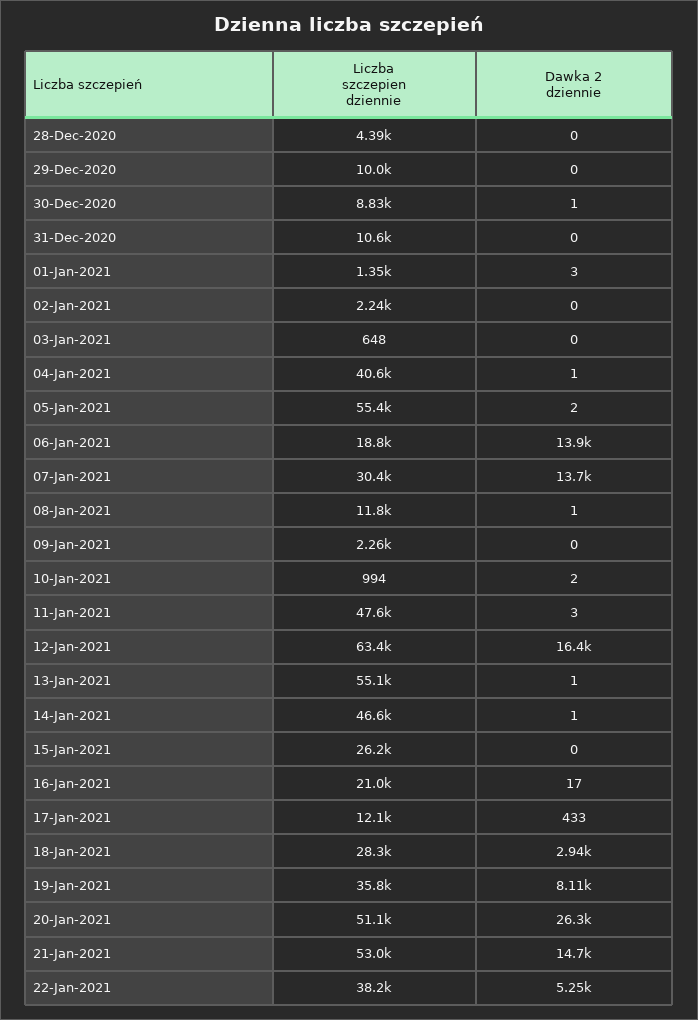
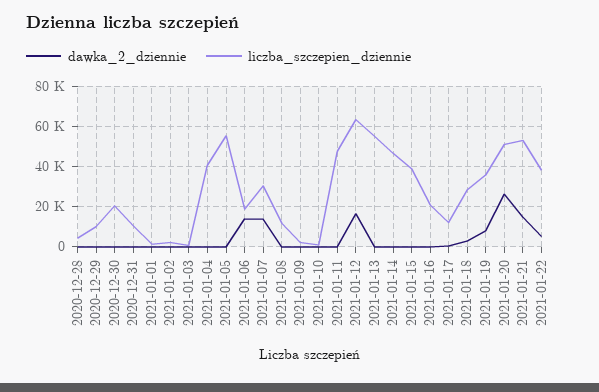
  {
    "Liczba szczepien dziennie": {
      "28-Dec-2020": 4390,
      "29-Dec-2020": 10000,
-     "30-Dec-2020": 8830,
+     "30-Dec-2020": 20000,
      "31-Dec-2020": 10600,
      "01-Jan-2021": 1350,
      "02-Jan-2021": 2240,
      "03-Jan-2021": 648,
      "04-Jan-2021": 40600,
      "05-Jan-2021": 55400,
      "06-Jan-2021": 18800,
      "07-Jan-2021": 30400,
      "08-Jan-2021": 11800,
      "09-Jan-2021": 2260,
      "10-Jan-2021": 994,
      "11-Jan-2021": 47600,
      "12-Jan-2021": 63400,
      "13-Jan-2021": 55100,
      "14-Jan-2021": 46600,
-     "15-Jan-2021": 26200,
+     "15-Jan-2021": 40000,
      "16-Jan-2021": 21000,
      "17-Jan-2021": 12100,
      "18-Jan-2021": 28300,
      "19-Jan-2021": 35800,
      "20-Jan-2021": 51100,
      "21-Jan-2021": 53000,
      "22-Jan-2021": 38200
    },
    "Dawka 2 dziennie": {
      "28-Dec-2020": 0,
      "29-Dec-2020": 0,
      "30-Dec-2020": 1,
      "31-Dec-2020": 0,
      "01-Jan-2021": 3,
      "02-Jan-2021": 0,
      "03-Jan-2021": 0,
      "04-Jan-2021": 1,
      "05-Jan-2021": 2,
      "06-Jan-2021": 13900,
      "07-Jan-2021": 13700,
      "08-Jan-2021": 1,
      "09-Jan-2021": 0,
      "10-Jan-2021": 2,
      "11-Jan-2021": 3,
      "12-Jan-2021": 16400,
      "13-Jan-2021": 1,
      "14-Jan-2021": 1,
      "15-Jan-2021": 0,
      "16-Jan-2021": 17,
      "17-Jan-2021": 433,
      "18-Jan-2021": 2940,
      "19-Jan-2021": 8110,
      "20-Jan-2021": 26300,
      "21-Jan-2021": 14700,
      "22-Jan-2021": 5250
    }
  }

